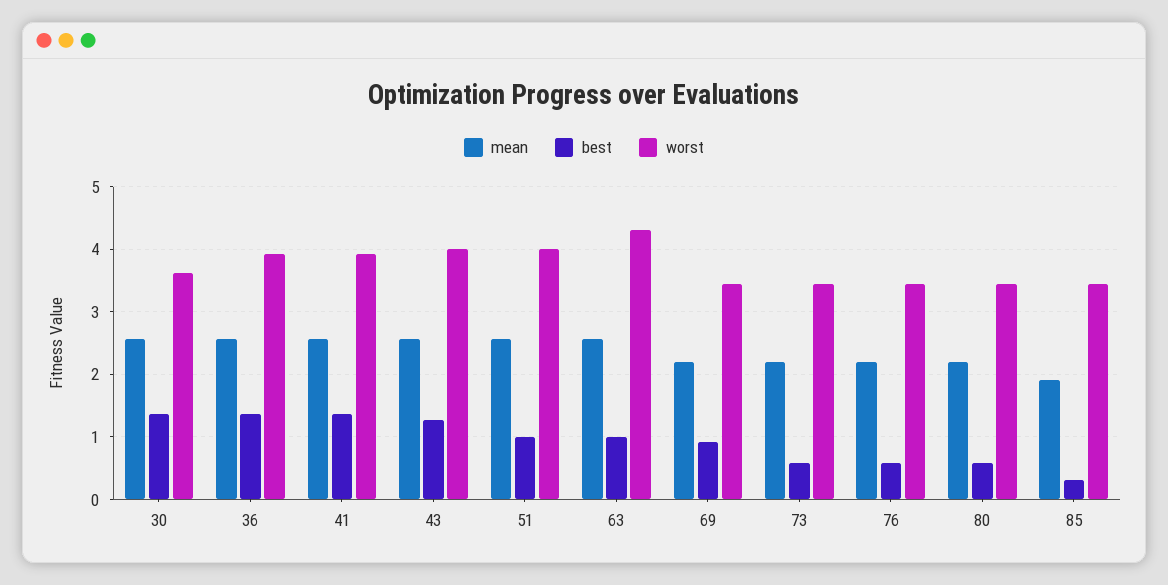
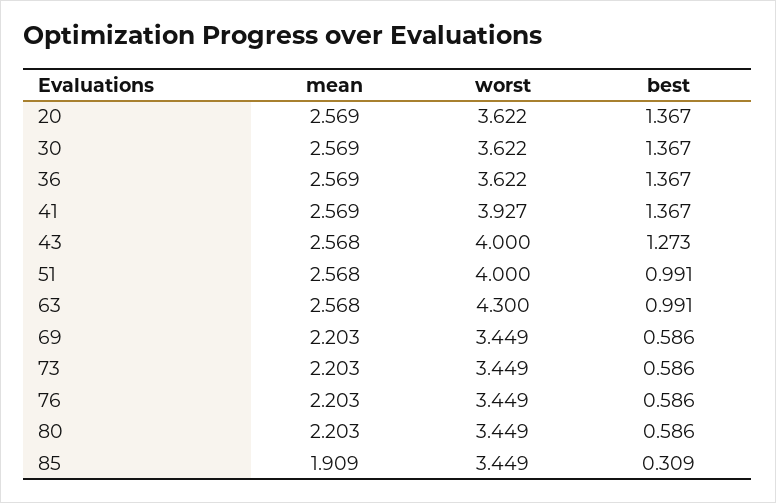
  {
    "mean": {
      "30": 2.569,
      "36": 2.569,
      "41": 2.569,
      "43": 2.568,
      "51": 2.568,
      "63": 2.568,
      "69": 2.203,
      "73": 2.203,
      "76": 2.203,
      "80": 2.203,
-     "85": 1.909
+     "85": 1.909,
+     "20": 2.569
    },
    "best": {
      "30": 1.367,
      "36": 1.367,
      "41": 1.367,
      "43": 1.273,
      "51": 0.991,
      "63": 0.991,
-     "69": 0.9,
+     "69": 0.586,
      "73": 0.586,
      "76": 0.586,
      "80": 0.586,
-     "85": 0.309
+     "85": 0.309,
+     "20": 1.367
    },
    "worst": {
      "30": 3.622,
-     "36": 3.9,
+     "36": 3.622,
      "41": 3.927,
      "43": 4,
      "51": 4,
      "63": 4.3,
      "69": 3.449,
      "73": 3.449,
      "76": 3.449,
      "80": 3.449,
-     "85": 3.449
+     "85": 3.449,
+     "20": 3.622
    }
  }

